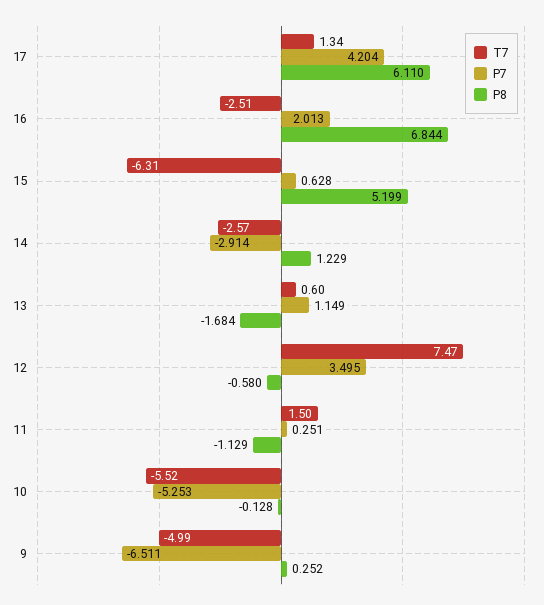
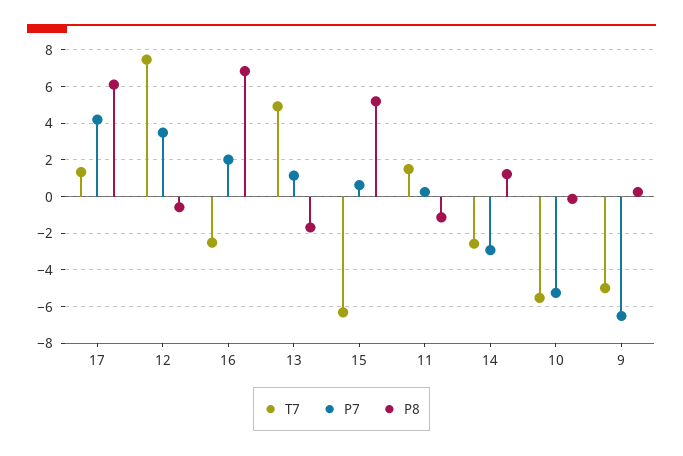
  {
    "T7": {
      "17": 1.34,
      "16": -2.51,
      "15": -6.31,
      "14": -2.57,
-     "13": 0.6,
+     "13": 5,
      "12": 7.47,
      "11": 1.5,
      "10": -5.52,
      "9": -4.99
    },
    "P7": {
      "17": 4.204,
      "16": 2.013,
      "15": 0.628,
      "14": -2.914,
      "13": 1.149,
      "12": 3.495,
      "11": 0.251,
      "10": -5.253,
      "9": -6.511
    },
    "P8": {
      "17": 6.11,
      "16": 6.844,
      "15": 5.199,
      "14": 1.229,
      "13": -1.684,
      "12": -0.58,
      "11": -1.129,
      "10": -0.128,
      "9": 0.252
    }
  }

